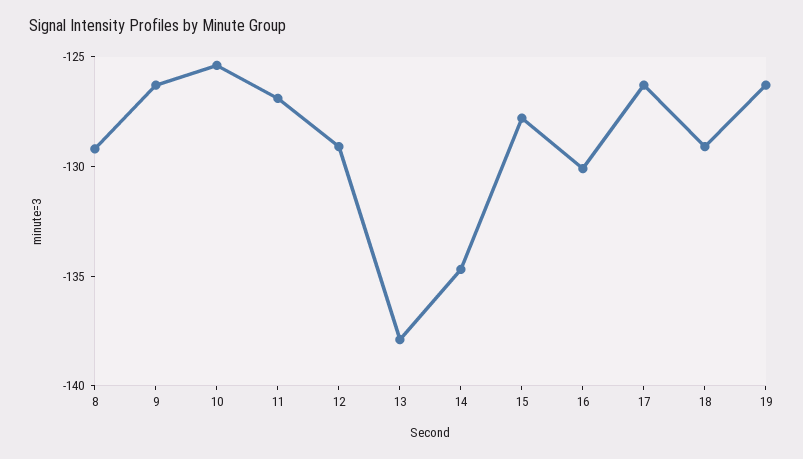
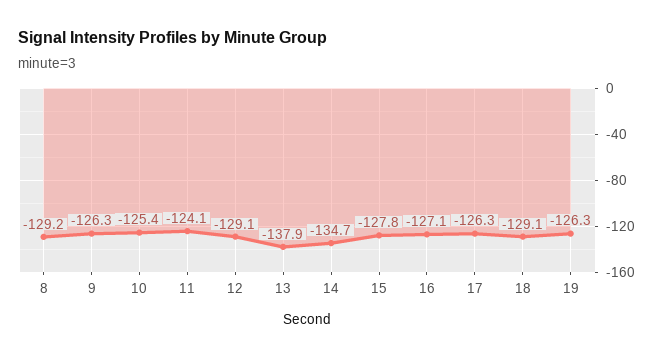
  {
    "8": -129.2,
    "9": -126.3,
    "10": -125.4,
-   "11": -127,
+   "11": -124.1,
    "12": -129.1,
    "13": -137.9,
    "14": -134.7,
    "15": -127.8,
-   "16": -130,
+   "16": -127.1,
    "17": -126.3,
    "18": -129.1,
    "19": -126.3
  }

